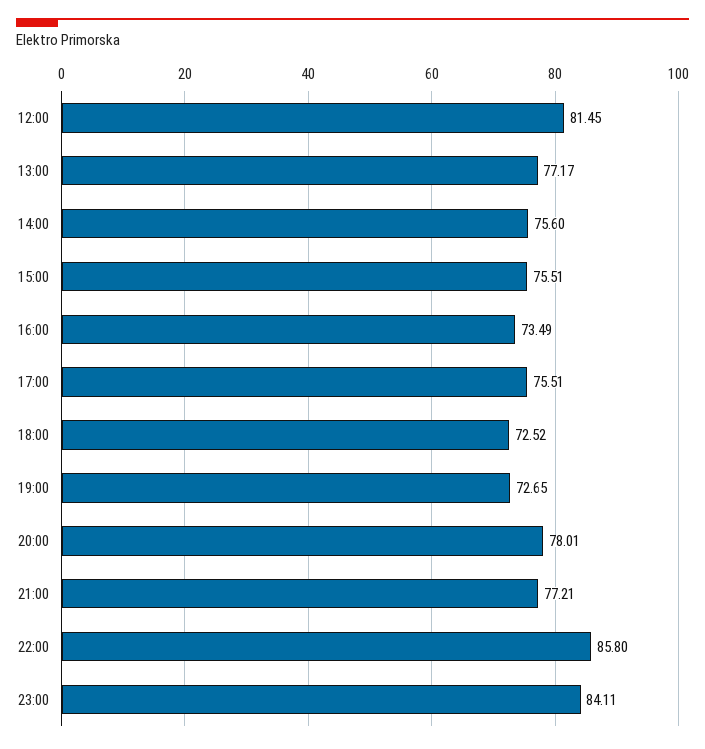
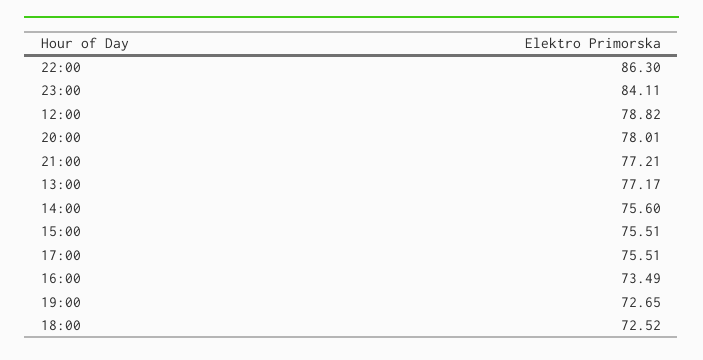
  {
-   "12:00": 81.45,
+   "12:00": 78.82,
    "13:00": 77.17,
    "14:00": 75.6,
    "15:00": 75.51,
    "16:00": 73.49,
    "17:00": 75.51,
    "18:00": 72.52,
    "19:00": 72.65,
    "20:00": 78.01,
    "21:00": 77.21,
-   "22:00": 85.8,
+   "22:00": 86.3,
    "23:00": 84.11
  }

